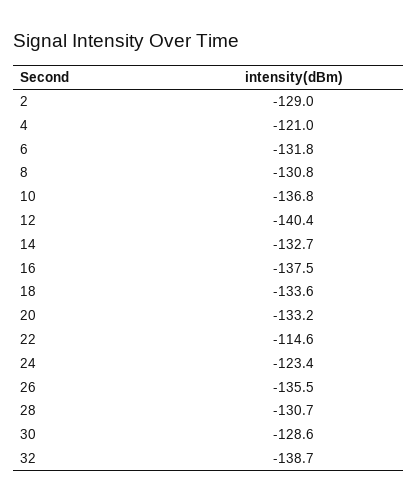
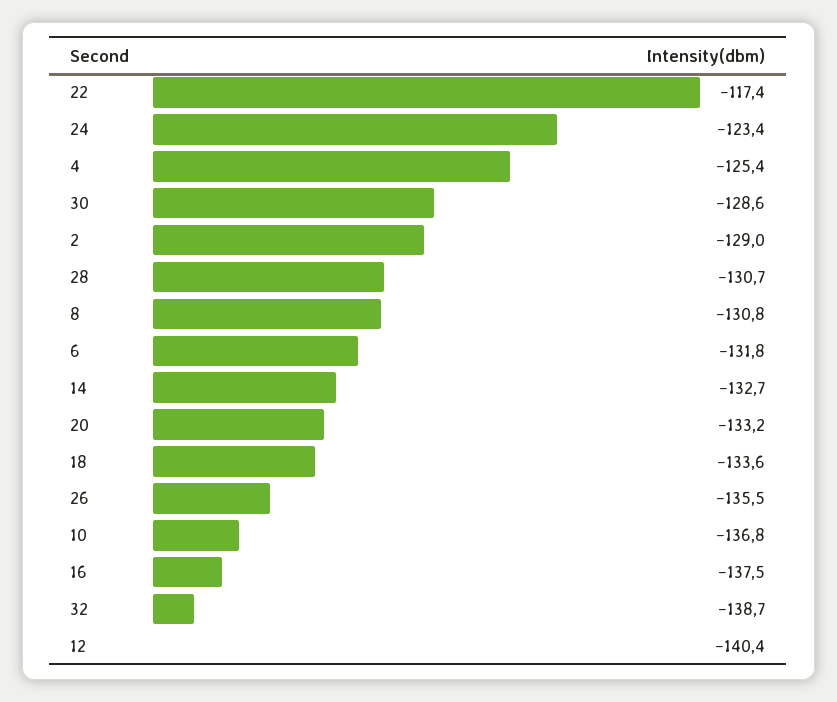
  {
    "2": -129,
-   "4": -121,
+   "4": -125.4,
    "6": -131.8,
    "8": -130.8,
    "10": -136.8,
    "12": -140.4,
    "14": -132.7,
    "16": -137.5,
    "18": -133.6,
    "20": -133.2,
-   "22": -114.6,
+   "22": -117.4,
    "24": -123.4,
    "26": -135.5,
    "28": -130.7,
    "30": -128.6,
    "32": -138.7
  }

